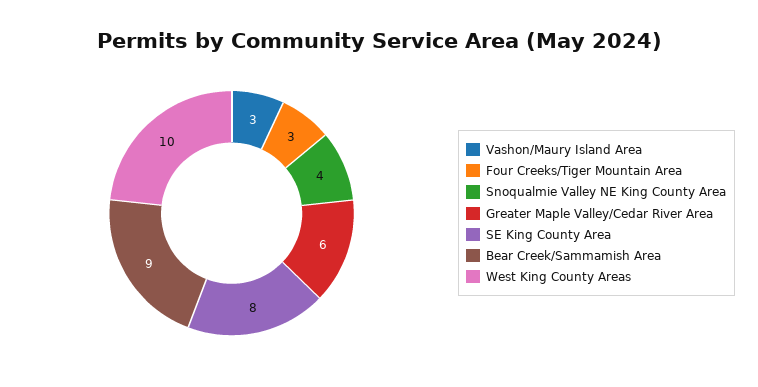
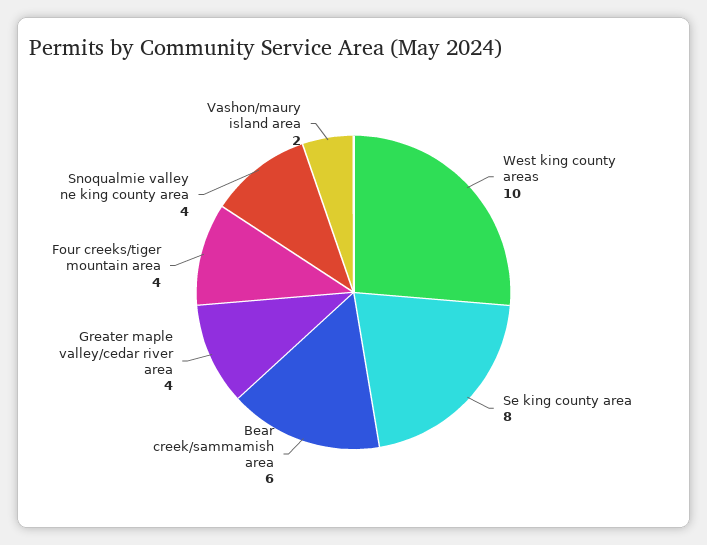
  {
-   "Vashon/Maury Island Area": 3,
+   "Vashon/Maury Island Area": 2,
-   "Four Creeks/Tiger Mountain Area": 3,
+   "Four Creeks/Tiger Mountain Area": 4,
    "Snoqualmie Valley NE King County Area": 4,
-   "Greater Maple Valley/Cedar River Area": 6,
+   "Greater Maple Valley/Cedar River Area": 4,
    "SE King County Area": 8,
-   "Bear Creek/Sammamish Area": 9,
+   "Bear Creek/Sammamish Area": 6,
    "West King County Areas": 10
  }

